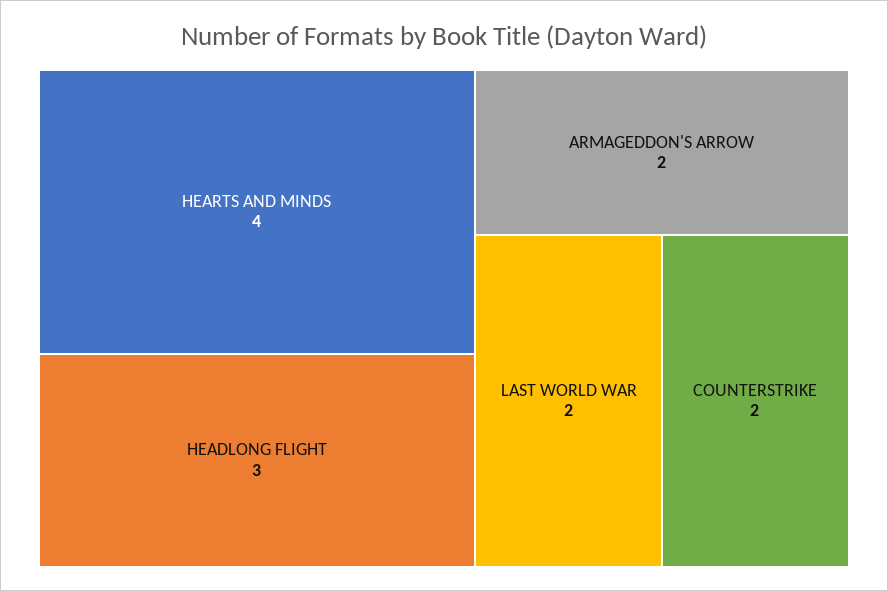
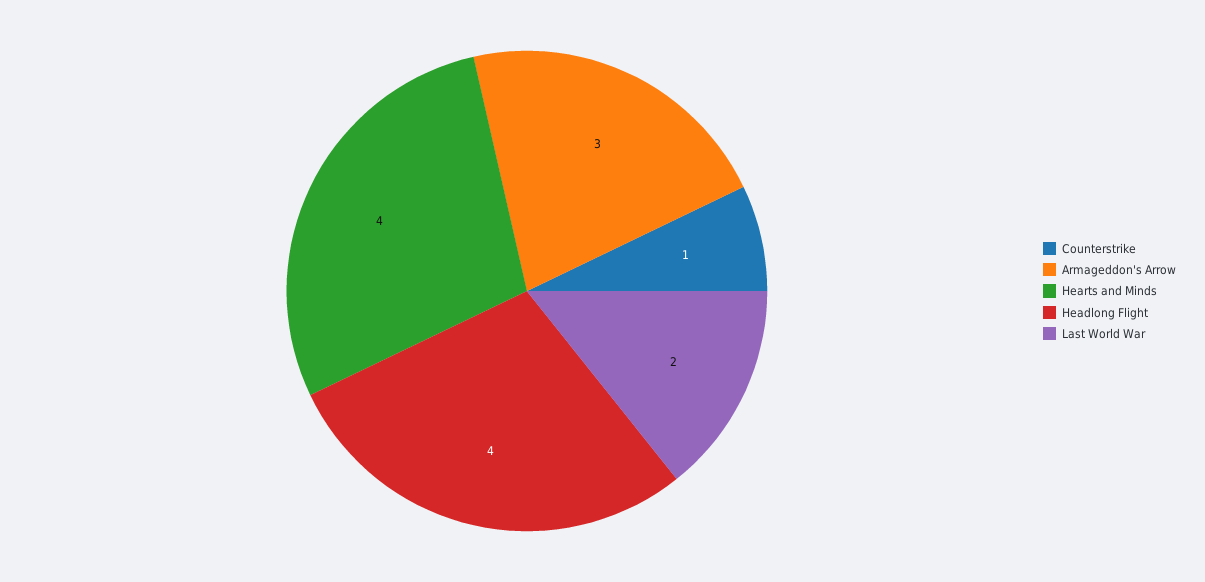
  {
    "HEARTS AND MINDS": 4,
-   "HEADLONG FLIGHT": 3,
+   "HEADLONG FLIGHT": 4,
-   "ARMAGEDDON'S ARROW": 2,
+   "ARMAGEDDON'S ARROW": 3,
    "LAST WORLD WAR": 2,
-   "COUNTERSTRIKE": 2
+   "COUNTERSTRIKE": 1
  }

